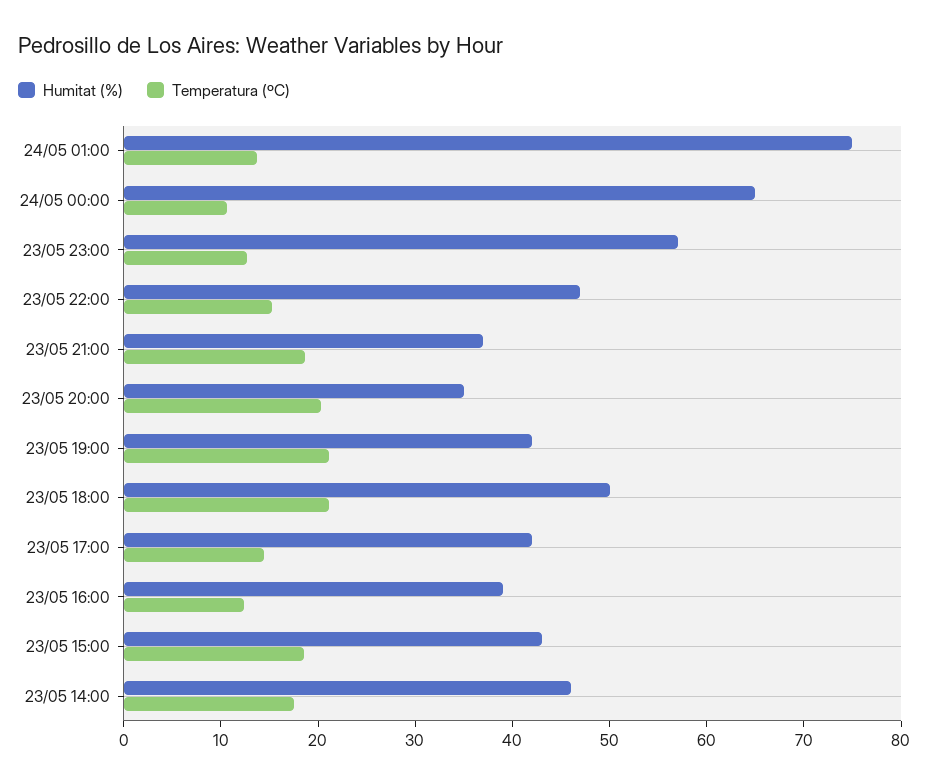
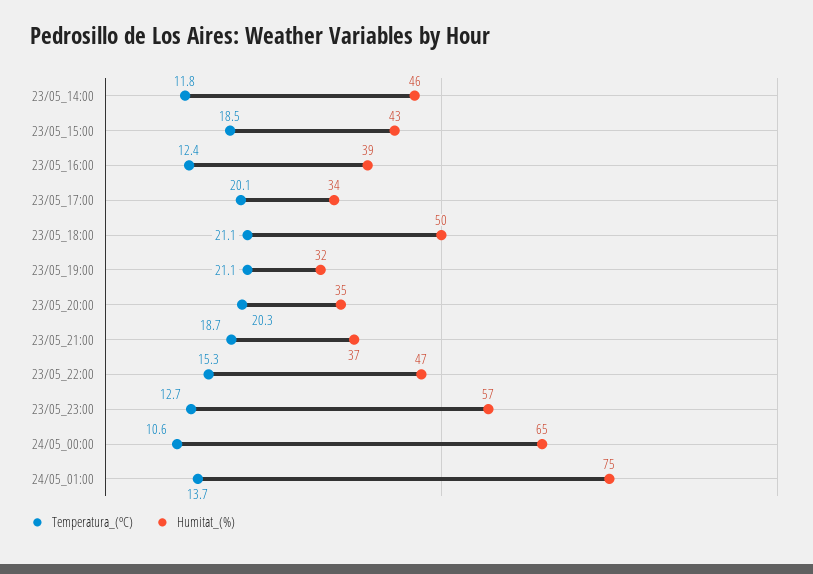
  {
    "Humitat (%)": {
      "24/05 01:00": 75,
      "24/05 00:00": 65,
      "23/05 23:00": 57,
      "23/05 22:00": 47,
      "23/05 21:00": 37,
      "23/05 20:00": 35,
-     "23/05 19:00": 42,
+     "23/05 19:00": 32,
      "23/05 18:00": 50,
-     "23/05 17:00": 42,
+     "23/05 17:00": 34,
      "23/05 16:00": 39,
      "23/05 15:00": 43,
      "23/05 14:00": 46
    },
    "Temperatura (ºC)": {
      "24/05 01:00": 13.7,
      "24/05 00:00": 10.6,
      "23/05 23:00": 12.7,
      "23/05 22:00": 15.3,
      "23/05 21:00": 18.7,
      "23/05 20:00": 20.3,
      "23/05 19:00": 21.1,
      "23/05 18:00": 21.1,
-     "23/05 17:00": 14,
+     "23/05 17:00": 20.1,
      "23/05 16:00": 12.4,
      "23/05 15:00": 18.5,
-     "23/05 14:00": 18
+     "23/05 14:00": 11.8
    }
  }

